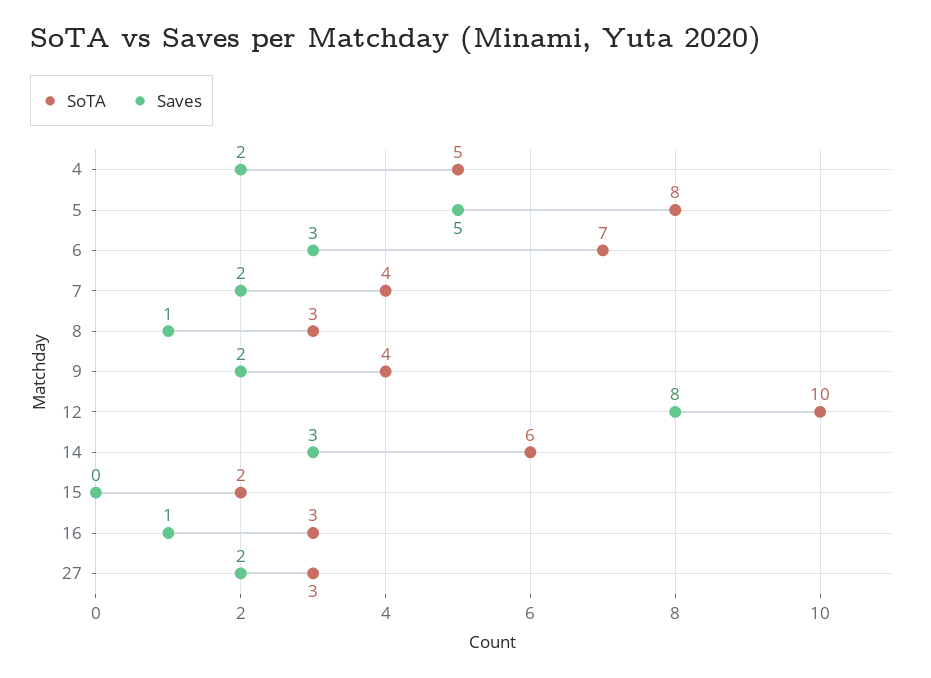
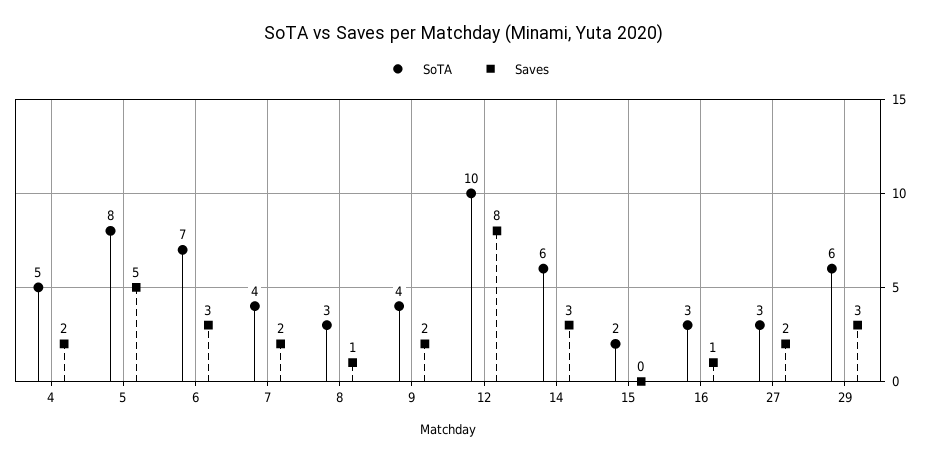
  {
    "SoTA": {
      "4": 5,
      "5": 8,
      "6": 7,
      "7": 4,
      "8": 3,
      "9": 4,
      "12": 10,
      "14": 6,
      "15": 2,
      "16": 3,
-     "27": 3
+     "27": 3,
+     "29": 6
    },
    "Saves": {
      "4": 2,
      "5": 5,
      "6": 3,
      "7": 2,
      "8": 1,
      "9": 2,
      "12": 8,
      "14": 3,
      "15": 0,
      "16": 1,
-     "27": 2
+     "27": 2,
+     "29": 3
    }
  }

